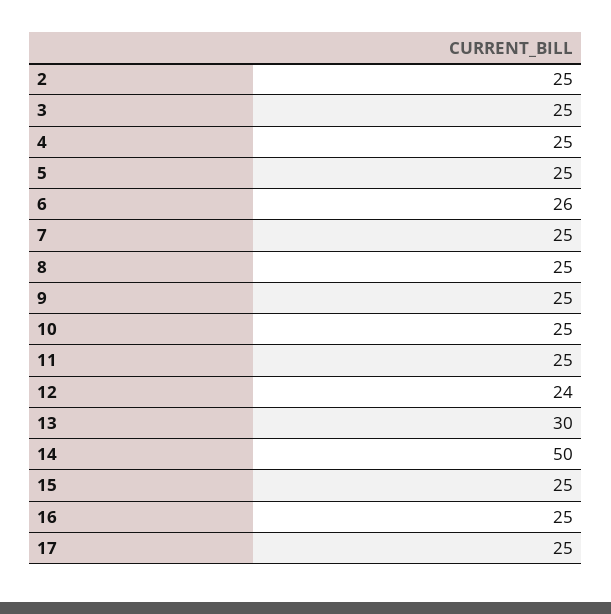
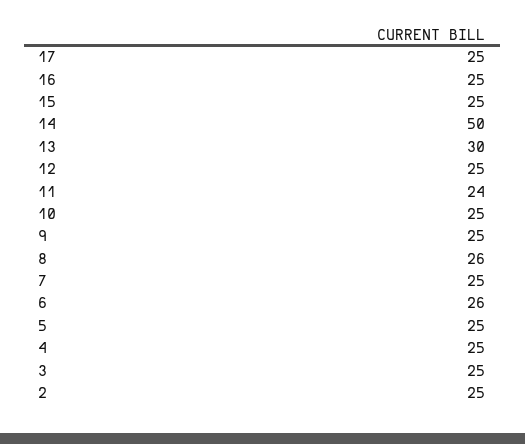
  {
    "2": 25,
    "3": 25,
    "4": 25,
    "5": 25,
    "6": 26,
    "7": 25,
-   "8": 25,
+   "8": 26,
    "9": 25,
    "10": 25,
-   "11": 25,
+   "11": 24,
-   "12": 24,
+   "12": 25,
    "13": 30,
    "14": 50,
    "15": 25,
    "16": 25,
    "17": 25
  }

